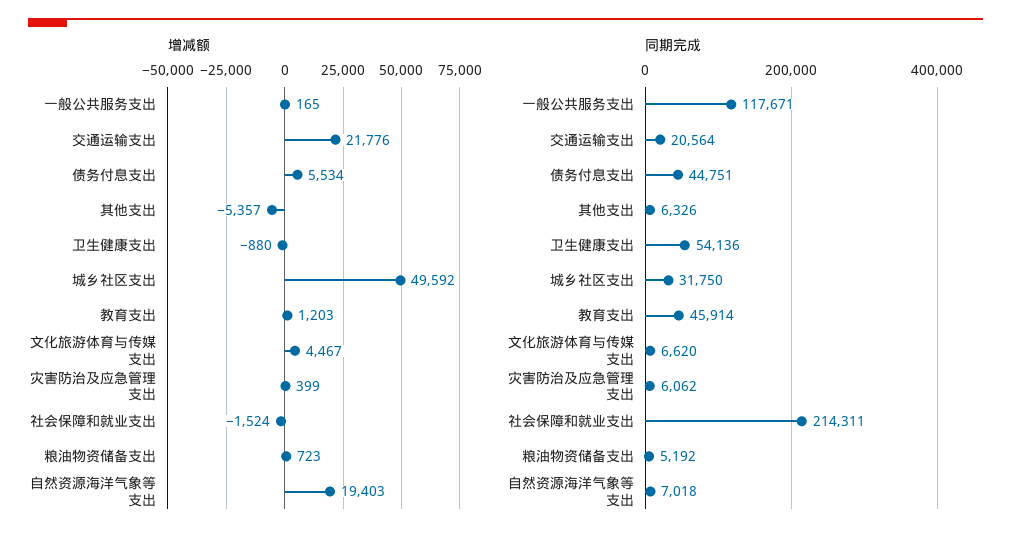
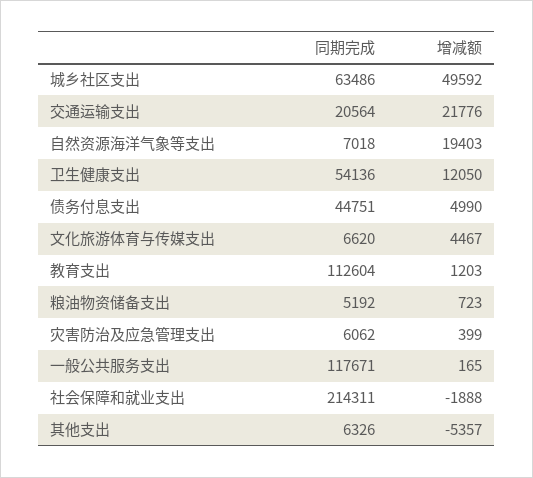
  {
    "增减额": {
      "一般公共服务支出": 165,
      "交通运输支出": 21776,
-     "债务付息支出": 5534,
+     "债务付息支出": 4990,
      "其他支出": -5357,
-     "卫生健康支出": -880,
+     "卫生健康支出": 12050,
      "城乡社区支出": 49592,
      "教育支出": 1203,
      "文化旅游体育与传媒支出": 4467,
      "灾害防治及应急管理支出": 399,
-     "社会保障和就业支出": -1524,
+     "社会保障和就业支出": -1888,
      "粮油物资储备支出": 723,
      "自然资源海洋气象等支出": 19403
    },
    "同期完成": {
      "一般公共服务支出": 117671,
      "交通运输支出": 20564,
      "债务付息支出": 44751,
      "其他支出": 6326,
      "卫生健康支出": 54136,
-     "城乡社区支出": 31750,
+     "城乡社区支出": 63486,
-     "教育支出": 45914,
+     "教育支出": 112604,
      "文化旅游体育与传媒支出": 6620,
      "灾害防治及应急管理支出": 6062,
      "社会保障和就业支出": 214311,
      "粮油物资储备支出": 5192,
      "自然资源海洋气象等支出": 7018
    }
  }

